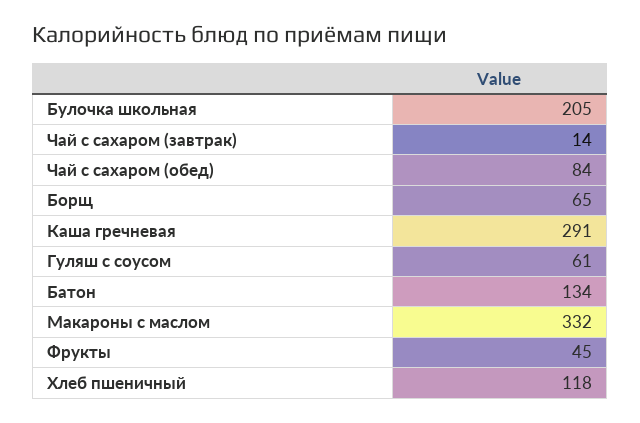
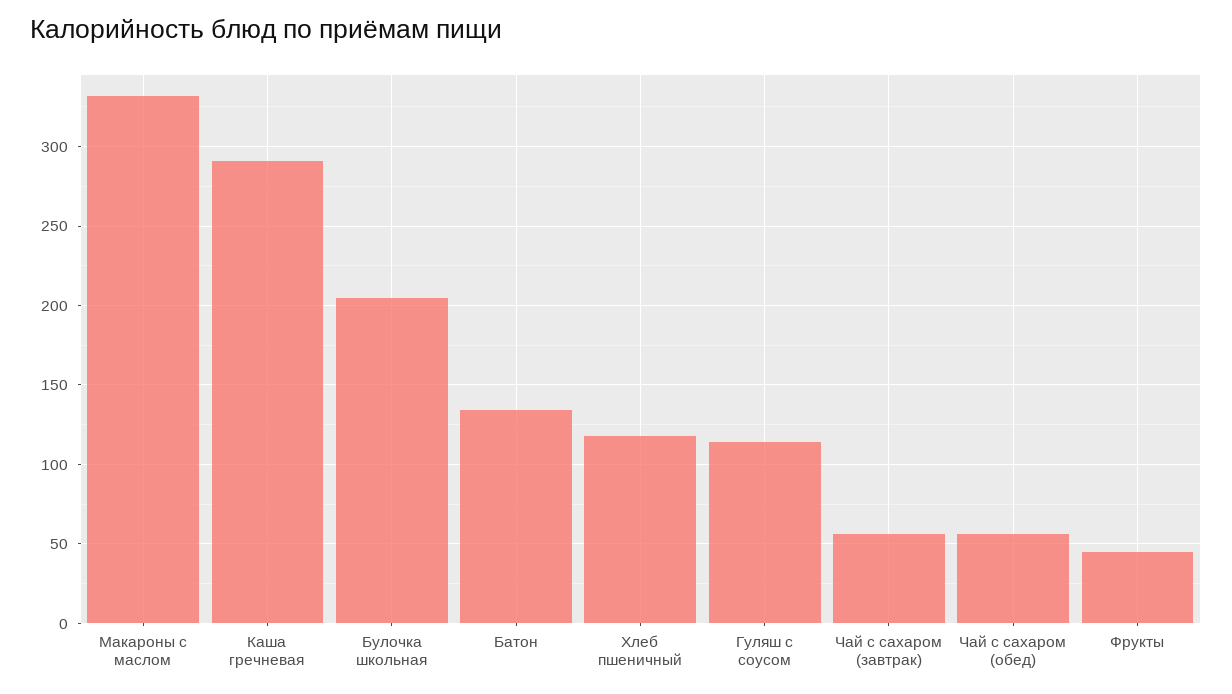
  {
    "Булочка школьная": 205,
-   "Чай с сахаром (завтрак)": 14,
+   "Чай с сахаром (завтрак)": 55,
-   "Чай с сахаром (обед)": 84,
+   "Чай с сахаром (обед)": 55,
-   "Борщ": 65,
    "Каша гречневая": 291,
-   "Гуляш с соусом": 61,
+   "Гуляш с соусом": 115,
    "Батон": 134,
    "Макароны с маслом": 332,
    "Фрукты": 45,
    "Хлеб пшеничный": 118
  }

